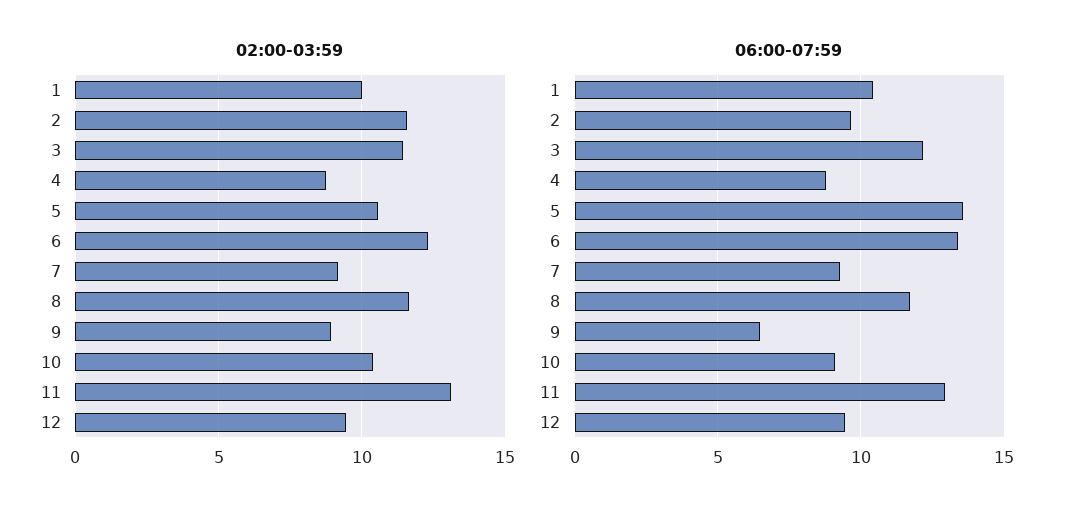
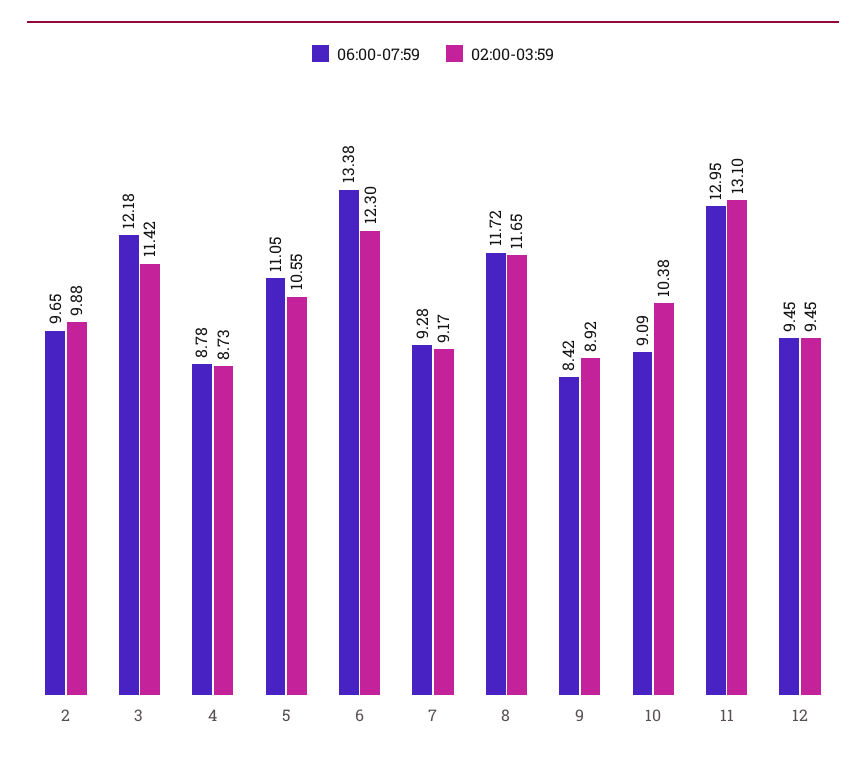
  {
    "02:00-03:59": {
-     "1": 10,
-     "2": 11.5,
+     "2": 9.88,
      "3": 11.42,
      "4": 8.73,
      "5": 10.55,
      "6": 12.3,
      "7": 9.17,
      "8": 11.65,
      "9": 8.92,
      "10": 10.38,
      "11": 13.1,
      "12": 9.45
    },
    "06:00-07:59": {
-     "1": 10.5,
      "2": 9.65,
      "3": 12.18,
      "4": 8.78,
-     "5": 13.5,
+     "5": 11.05,
      "6": 13.38,
      "7": 9.28,
      "8": 11.72,
-     "9": 6.5,
+     "9": 8.42,
      "10": 9.09,
      "11": 12.95,
      "12": 9.45
    }
  }

